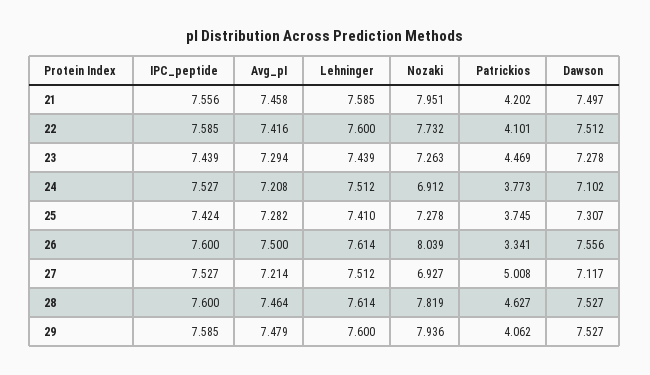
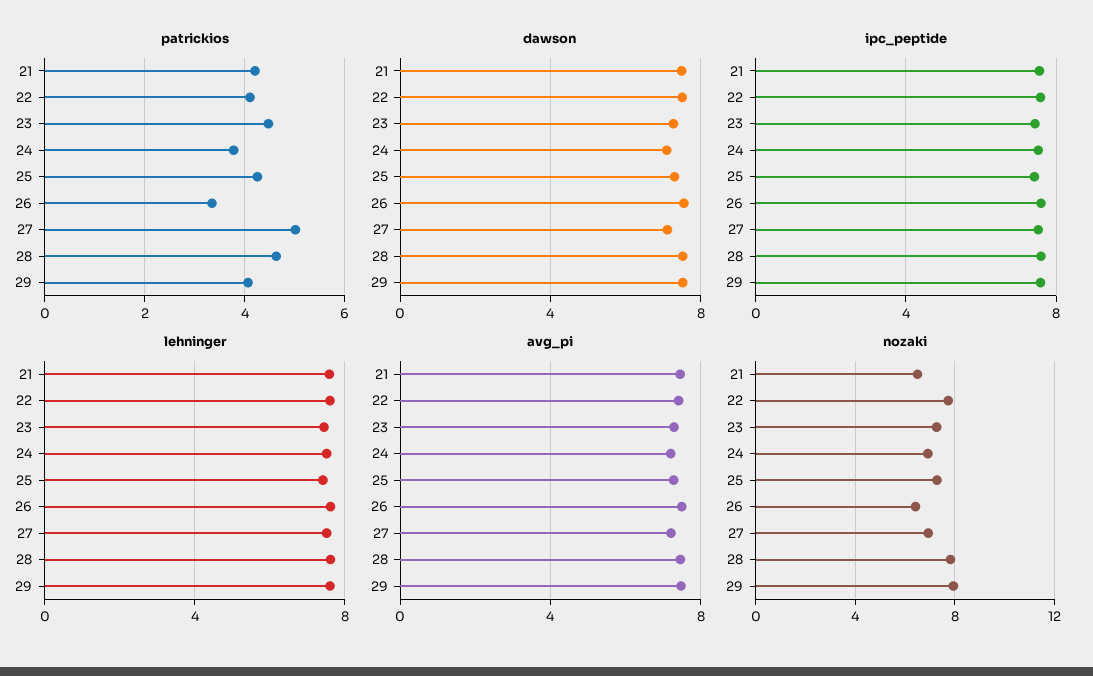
  {
    "IPC_peptide": {
      "21": 7.556,
      "22": 7.585,
      "23": 7.439,
      "24": 7.527,
      "25": 7.424,
      "26": 7.6,
      "27": 7.527,
      "28": 7.6,
      "29": 7.585
    },
    "Avg_pI": {
      "21": 7.458,
      "22": 7.416,
      "23": 7.294,
      "24": 7.208,
      "25": 7.282,
      "26": 7.5,
      "27": 7.214,
      "28": 7.464,
      "29": 7.479
    },
    "Lehninger": {
      "21": 7.585,
      "22": 7.6,
      "23": 7.439,
      "24": 7.512,
      "25": 7.41,
      "26": 7.614,
      "27": 7.512,
      "28": 7.614,
      "29": 7.6
    },
    "Nozaki": {
-     "21": 7.951,
+     "21": 6.5,
      "22": 7.732,
      "23": 7.263,
      "24": 6.912,
      "25": 7.278,
-     "26": 8.039,
+     "26": 6.5,
      "27": 6.927,
      "28": 7.819,
      "29": 7.936
    },
    "Patrickios": {
      "21": 4.202,
      "22": 4.101,
      "23": 4.469,
      "24": 3.773,
-     "25": 3.745,
+     "25": 4.2,
      "26": 3.341,
      "27": 5.008,
      "28": 4.627,
      "29": 4.062
    },
    "Dawson": {
      "21": 7.497,
      "22": 7.512,
      "23": 7.278,
      "24": 7.102,
      "25": 7.307,
      "26": 7.556,
      "27": 7.117,
      "28": 7.527,
      "29": 7.527
    }
  }

